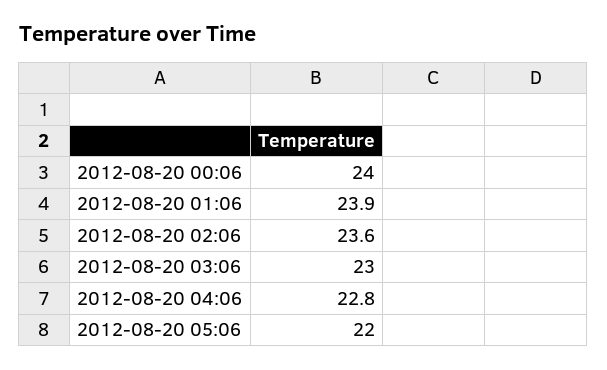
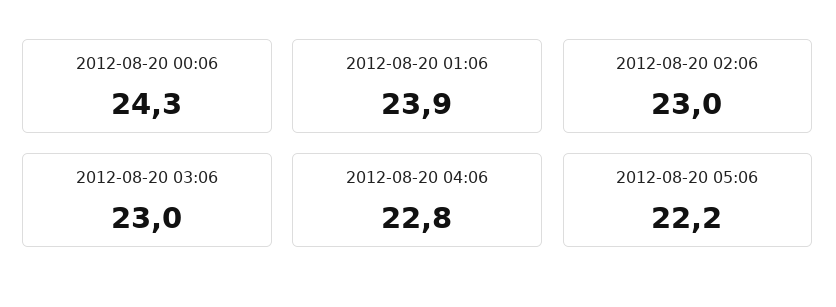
  {
-   "2012-08-20 00:06": 24,
+   "2012-08-20 00:06": 24.3,
    "2012-08-20 01:06": 23.9,
-   "2012-08-20 02:06": 23.6,
+   "2012-08-20 02:06": 23,
    "2012-08-20 03:06": 23,
    "2012-08-20 04:06": 22.8,
-   "2012-08-20 05:06": 22
+   "2012-08-20 05:06": 22.2
  }

